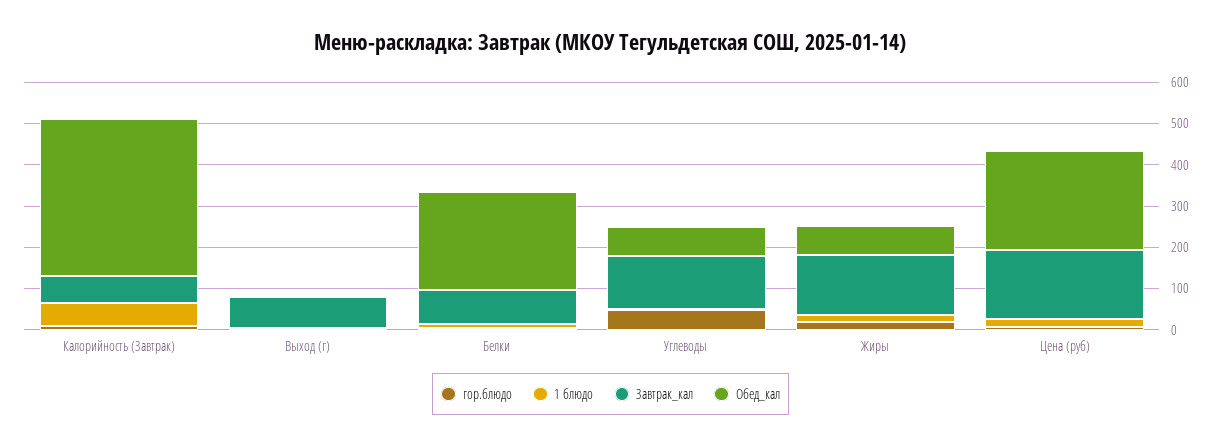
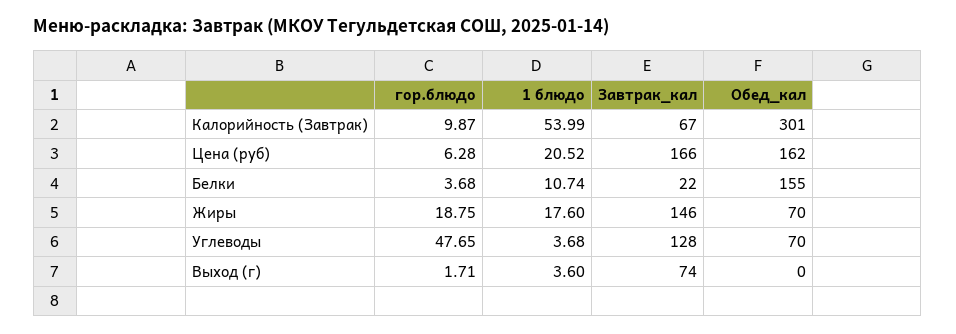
  {
    "гор.блюдо": {
      "Калорийность (Завтрак)": 9.87,
      "Выход (г)": 1.71,
      "Белки": 3.68,
      "Углеводы": 47.65,
      "Жиры": 18.75,
      "Цена (руб)": 6.28
    },
    "1 блюдо": {
      "Калорийность (Завтрак)": 53.99,
      "Выход (г)": 3.6,
      "Белки": 10.74,
      "Углеводы": 3.68,
      "Жиры": 17.6,
      "Цена (руб)": 20.52
    },
    "Завтрак_кал": {
      "Калорийность (Завтрак)": 67,
      "Выход (г)": 74,
-     "Белки": 80,
+     "Белки": 22,
      "Углеводы": 128,
      "Жиры": 146,
      "Цена (руб)": 166
    },
    "Обед_кал": {
-     "Калорийность (Завтрак)": 380,
+     "Калорийность (Завтрак)": 301,
      "Выход (г)": 0,
-     "Белки": 240,
+     "Белки": 155,
      "Углеводы": 70,
      "Жиры": 70,
-     "Цена (руб)": 240
+     "Цена (руб)": 162
    }
  }

